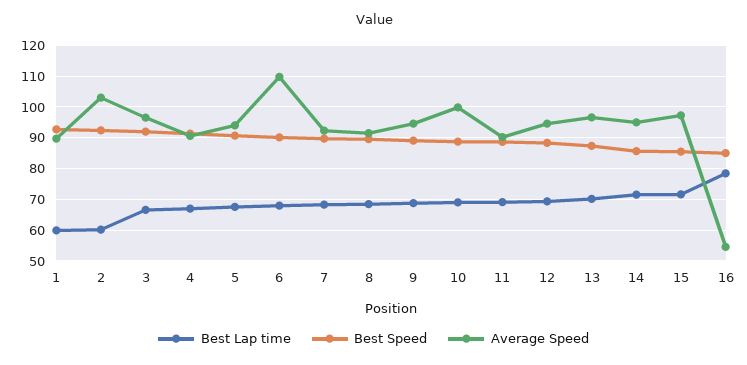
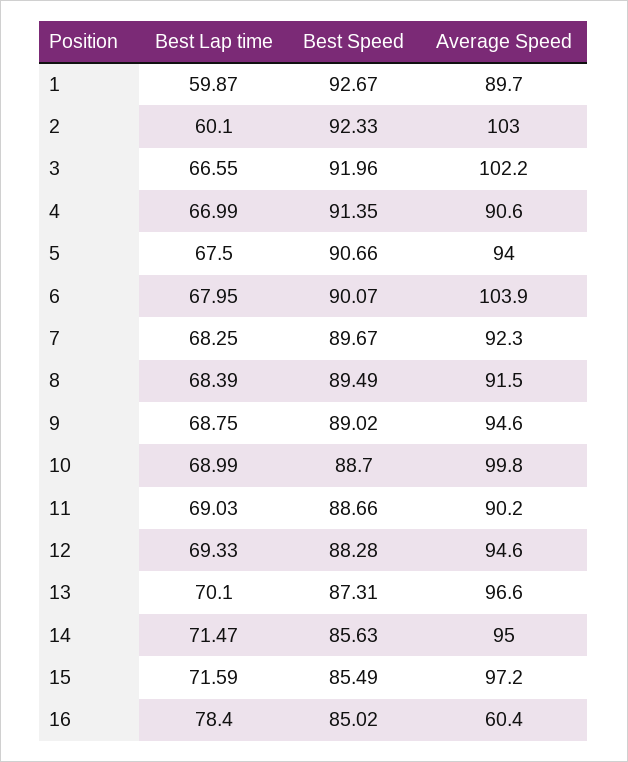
  {
    "Best Lap time": {
      "1": 59.87,
      "2": 60.1,
      "3": 66.55,
      "4": 66.99,
      "5": 67.5,
      "6": 67.95,
      "7": 68.25,
      "8": 68.39,
      "9": 68.75,
      "10": 68.99,
      "11": 69.03,
      "12": 69.33,
      "13": 70.1,
      "14": 71.47,
      "15": 71.59,
      "16": 78.4
    },
    "Best Speed": {
      "1": 92.67,
      "2": 92.33,
      "3": 91.96,
      "4": 91.35,
      "5": 90.66,
      "6": 90.07,
      "7": 89.67,
      "8": 89.49,
      "9": 89.02,
      "10": 88.7,
      "11": 88.66,
      "12": 88.28,
      "13": 87.31,
      "14": 85.63,
      "15": 85.49,
      "16": 85.02
    },
    "Average Speed": {
      "1": 89.7,
      "2": 103,
-     "3": 96,
+     "3": 102.2,
      "4": 90.6,
      "5": 94,
-     "6": 110,
+     "6": 103.9,
      "7": 92.3,
      "8": 91.5,
      "9": 94.6,
      "10": 99.8,
      "11": 90.2,
      "12": 94.6,
      "13": 96.6,
      "14": 95,
      "15": 97.2,
-     "16": 54
+     "16": 60.4
    }
  }

